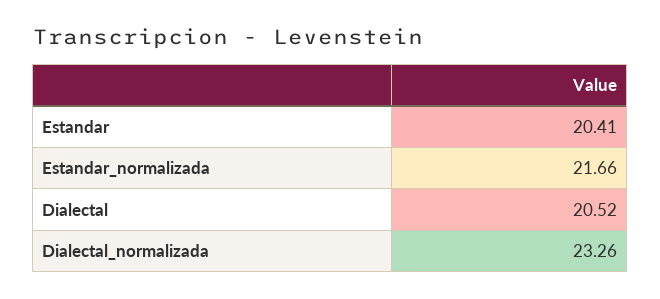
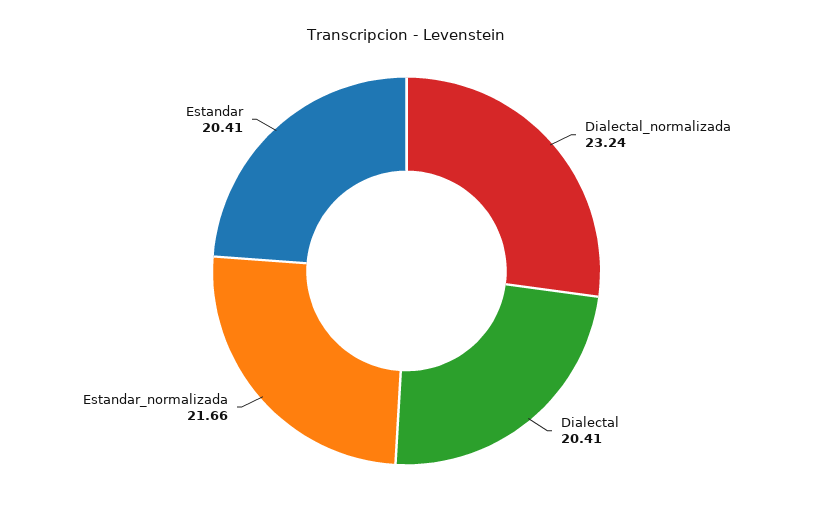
  {
    "Estandar": 20.41,
    "Estandar_normalizada": 21.66,
-   "Dialectal": 20.52,
+   "Dialectal": 20.41,
-   "Dialectal_normalizada": 23.26
+   "Dialectal_normalizada": 23.24
  }

